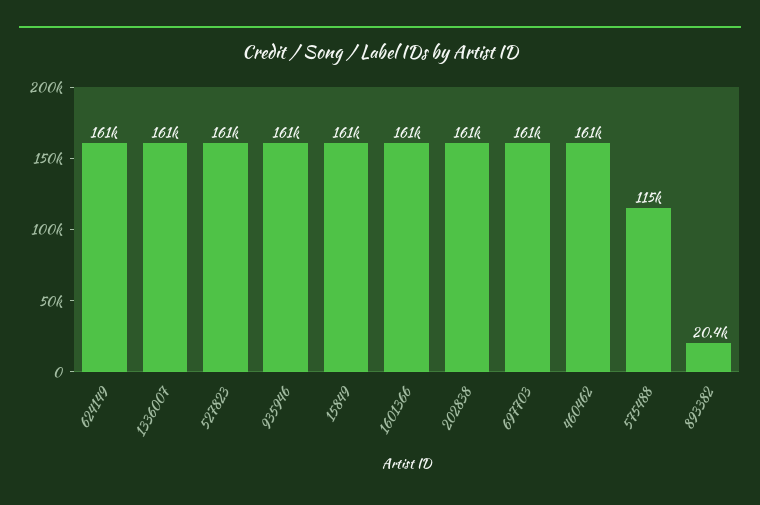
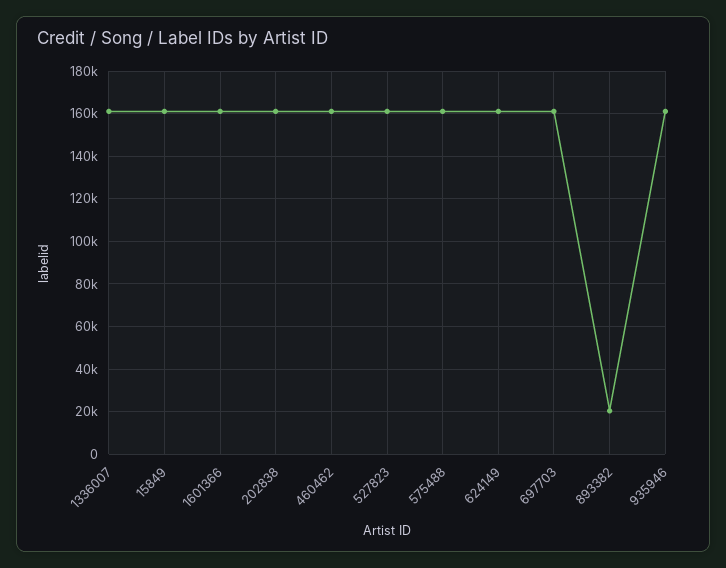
  {
    "624149": 161000,
    "1336007": 161000,
    "527823": 161000,
    "935946": 161000,
    "15849": 161000,
    "1601366": 161000,
    "202838": 161000,
    "697703": 161000,
    "460462": 161000,
-   "575488": 115000,
+   "575488": 160000,
    "893382": 20400
  }

